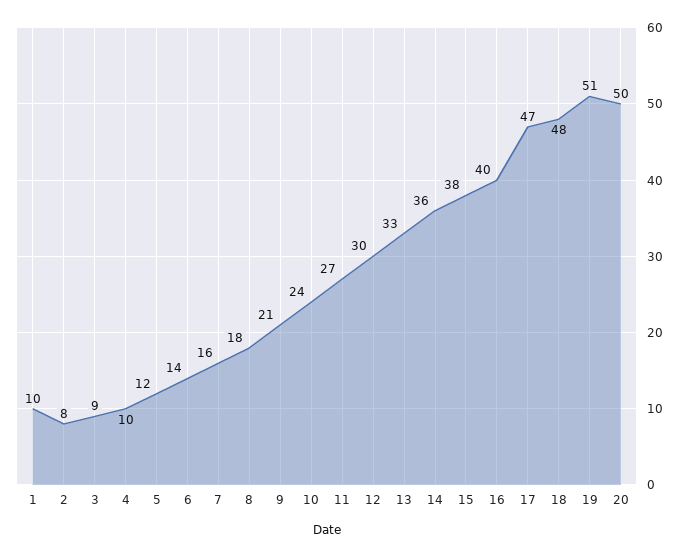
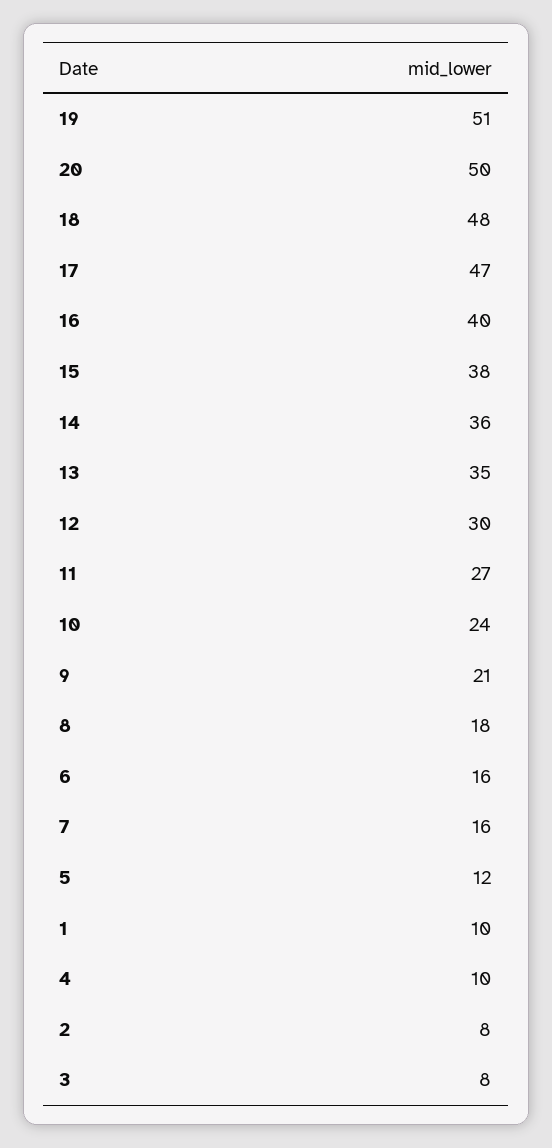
  {
    "1": 10,
    "2": 8,
-   "3": 9,
+   "3": 8,
    "4": 10,
    "5": 12,
-   "6": 14,
+   "6": 16,
    "7": 16,
    "8": 18,
    "9": 21,
    "10": 24,
    "11": 27,
    "12": 30,
-   "13": 33,
+   "13": 35,
    "14": 36,
    "15": 38,
    "16": 40,
    "17": 47,
    "18": 48,
    "19": 51,
    "20": 50
  }

